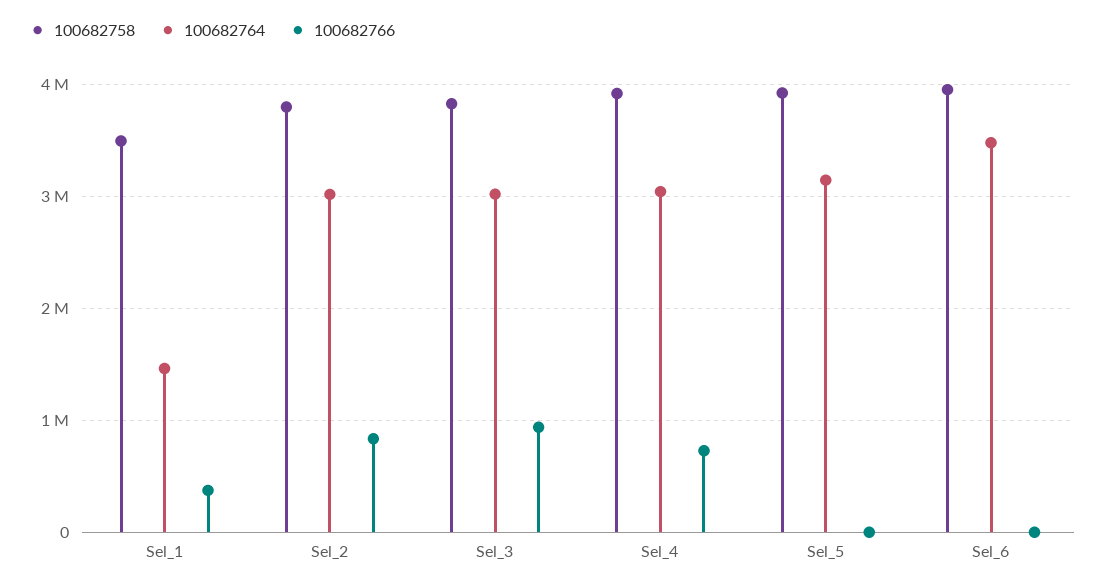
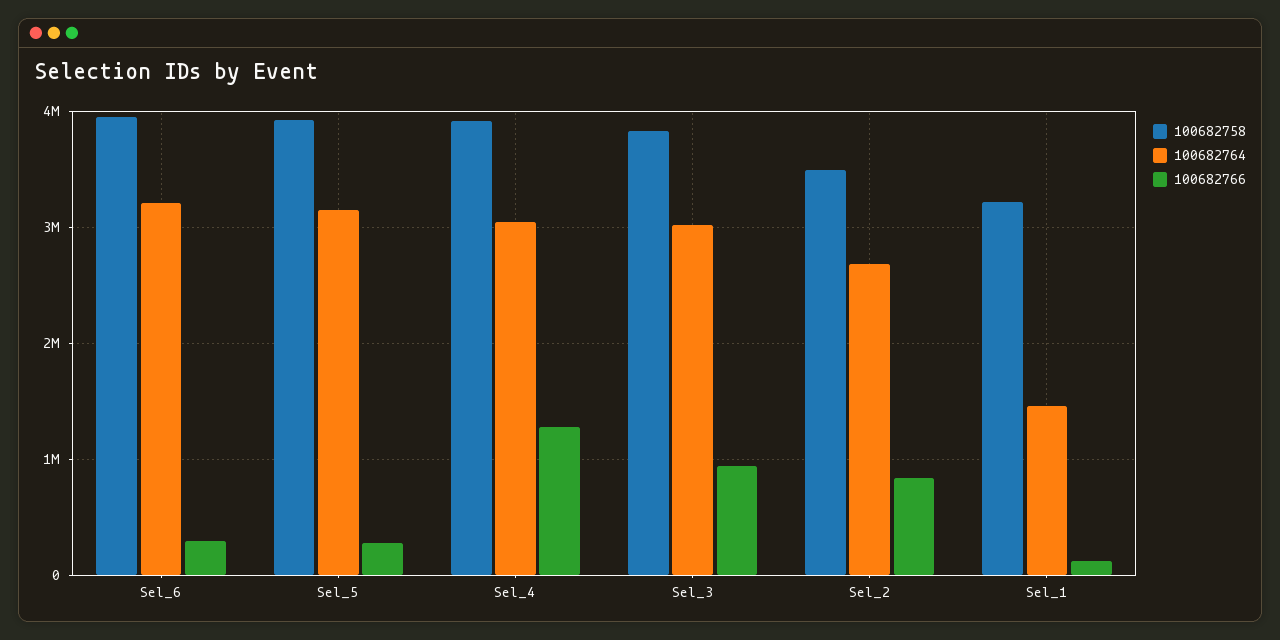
  {
    "100682758": {
-     "Sel_1": 3500000,
+     "Sel_1": 3200000,
-     "Sel_2": 3800000,
+     "Sel_2": 3500000,
      "Sel_3": 3800000,
      "Sel_4": 3900000,
      "Sel_5": 3900000,
      "Sel_6": 4000000
    },
    "100682764": {
      "Sel_1": 1500000,
-     "Sel_2": 3000000,
+     "Sel_2": 2700000,
      "Sel_3": 3000000,
      "Sel_4": 3000000,
      "Sel_5": 3100000,
-     "Sel_6": 3500000
+     "Sel_6": 3200000
    },
    "100682766": {
-     "Sel_1": 400000,
+     "Sel_1": 100000,
      "Sel_2": 800000,
      "Sel_3": 900000,
-     "Sel_4": 700000,
+     "Sel_4": 1300000,
-     "Sel_5": 0,
+     "Sel_5": 300000,
-     "Sel_6": 0
+     "Sel_6": 300000
    }
  }

